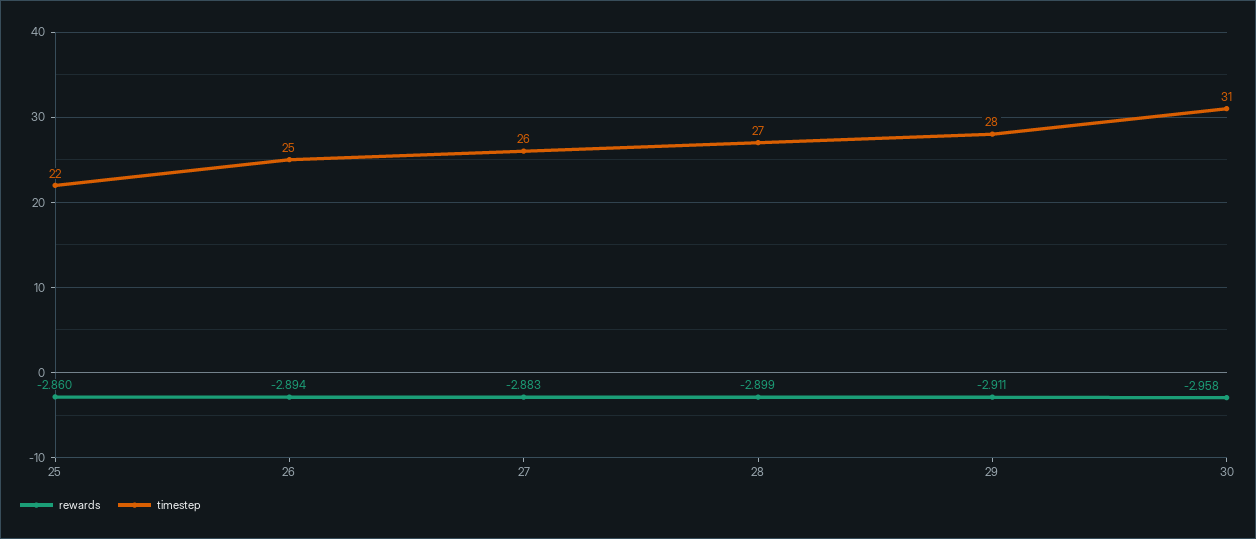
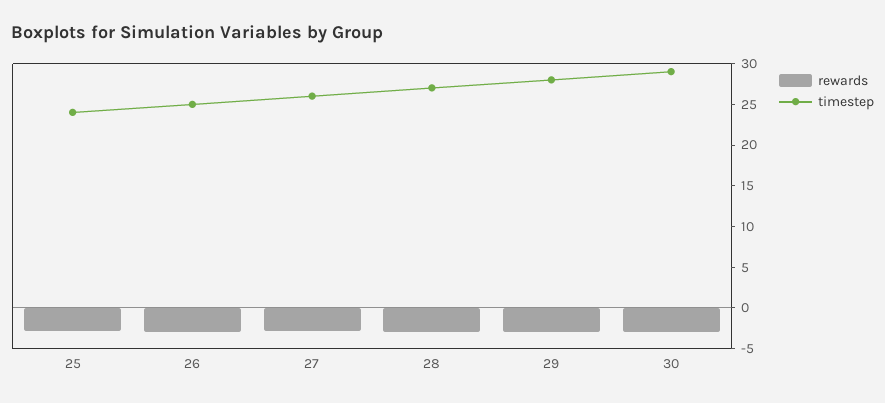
  {
    "rewards": {
      "25": -2.86,
      "26": -2.894,
      "27": -2.883,
      "28": -2.899,
      "29": -2.911,
      "30": -2.958
    },
    "timestep": {
-     "25": 22,
+     "25": 24,
      "26": 25,
      "27": 26,
      "28": 27,
      "29": 28,
-     "30": 31
+     "30": 29
    }
  }

